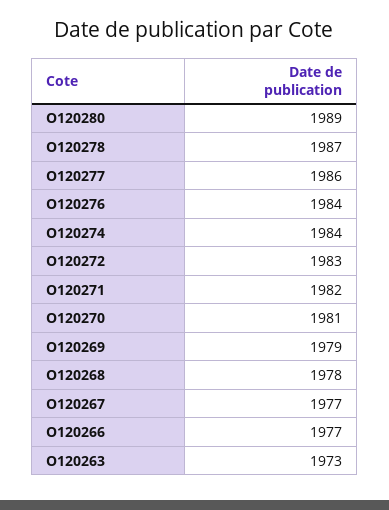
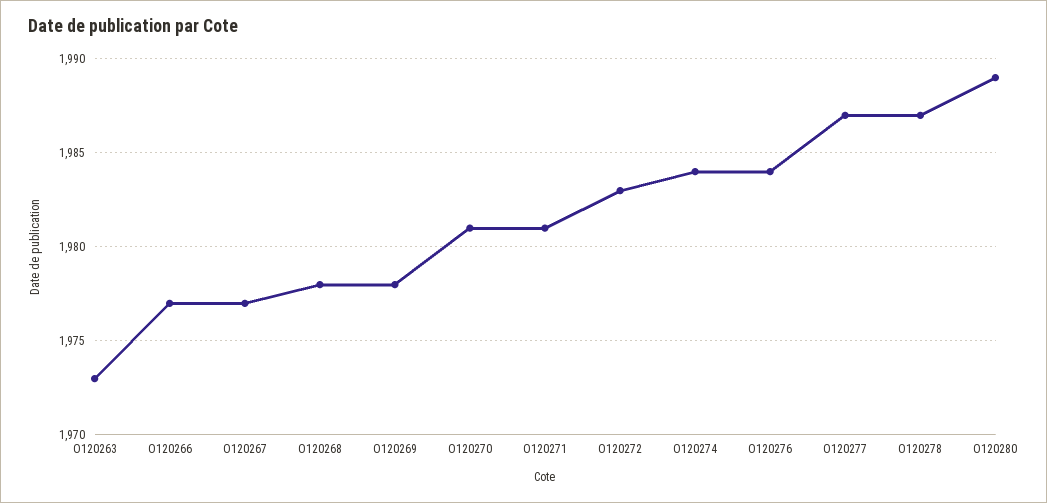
  {
    "O120280": 1989,
    "O120278": 1987,
-   "O120277": 1986,
+   "O120277": 1987,
    "O120276": 1984,
    "O120274": 1984,
    "O120272": 1983,
-   "O120271": 1982,
+   "O120271": 1981,
    "O120270": 1981,
-   "O120269": 1979,
+   "O120269": 1978,
    "O120268": 1978,
    "O120267": 1977,
    "O120266": 1977,
    "O120263": 1973
  }

